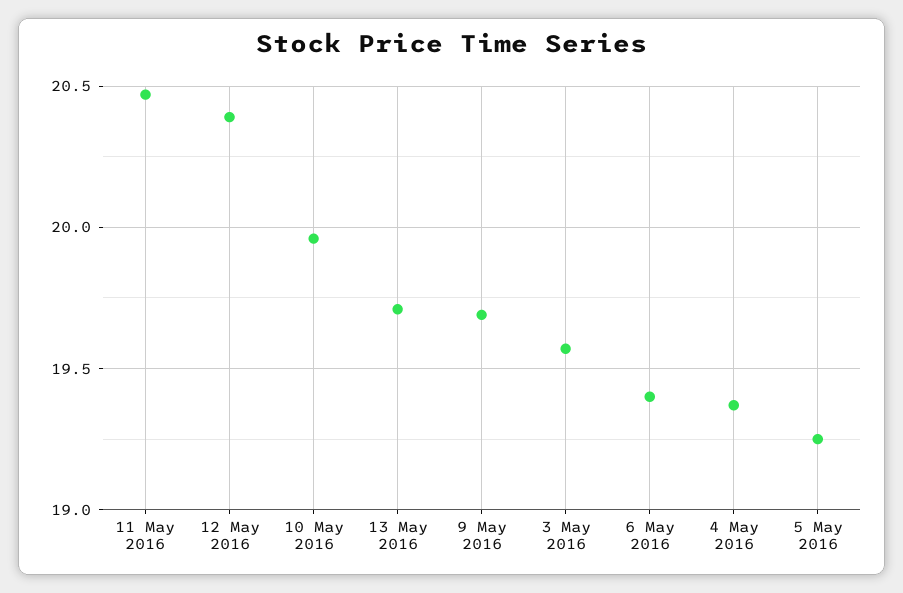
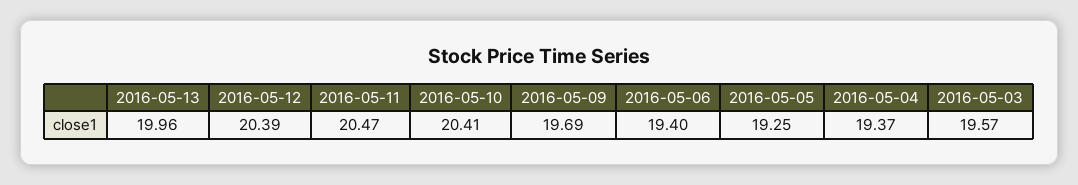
  {
    "11 May 2016": 20.47,
    "12 May 2016": 20.39,
-   "10 May 2016": 19.95,
+   "10 May 2016": 20.41,
-   "13 May 2016": 19.7,
+   "13 May 2016": 19.96,
    "9 May 2016": 19.69,
    "3 May 2016": 19.57,
    "6 May 2016": 19.4,
    "4 May 2016": 19.37,
    "5 May 2016": 19.25
  }

